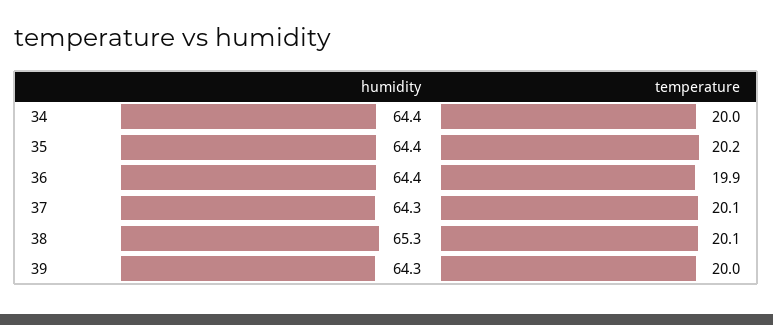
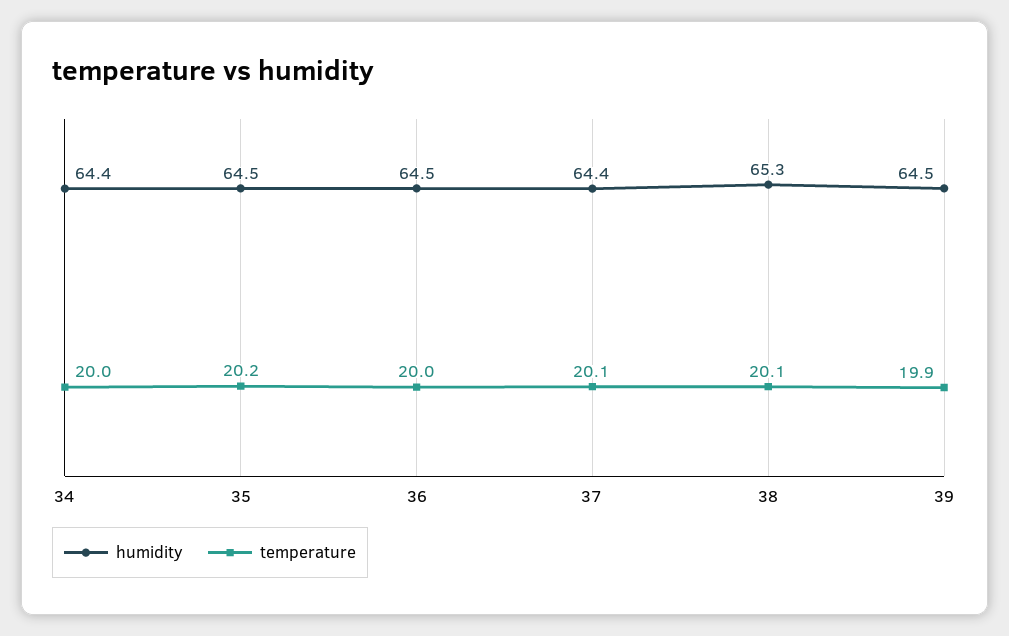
  {
    "humidity": {
      "34": 64.4,
-     "35": 64.4,
+     "35": 64.5,
-     "36": 64.4,
+     "36": 64.5,
-     "37": 64.3,
+     "37": 64.4,
      "38": 65.3,
-     "39": 64.3
+     "39": 64.5
    },
    "temperature": {
      "34": 20,
      "35": 20.2,
-     "36": 19.9,
+     "36": 20,
      "37": 20.1,
      "38": 20.1,
-     "39": 20
+     "39": 19.9
    }
  }

